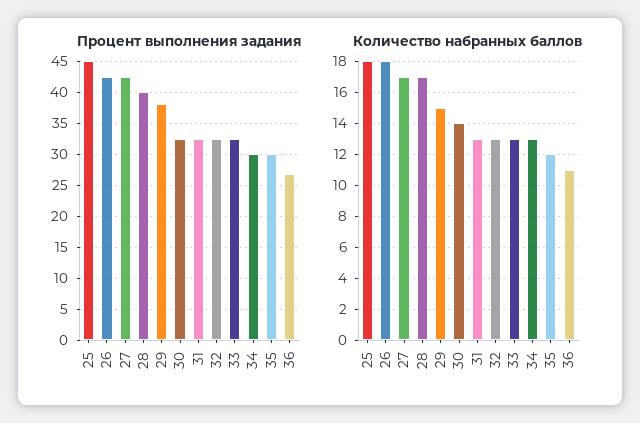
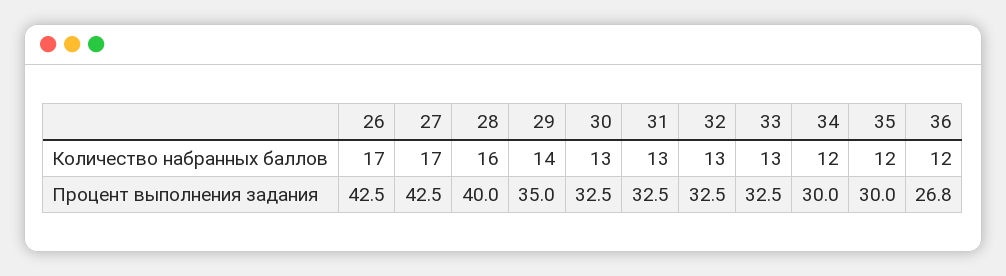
  {
    "Процент выполнения задания": {
-     "25": 45,
      "26": 42.5,
      "27": 42.5,
      "28": 40,
-     "29": 38,
+     "29": 35,
      "30": 32.5,
      "31": 32.5,
      "32": 32.5,
      "33": 32.5,
      "34": 30,
      "35": 30,
      "36": 26.8
    },
    "Количество набранных баллов": {
-     "25": 18,
-     "26": 18,
+     "26": 17,
      "27": 17,
-     "28": 17,
+     "28": 16,
-     "29": 15,
+     "29": 14,
-     "30": 14,
+     "30": 13,
      "31": 13,
      "32": 13,
      "33": 13,
-     "34": 13,
+     "34": 12,
      "35": 12,
-     "36": 11
+     "36": 12
    }
  }

